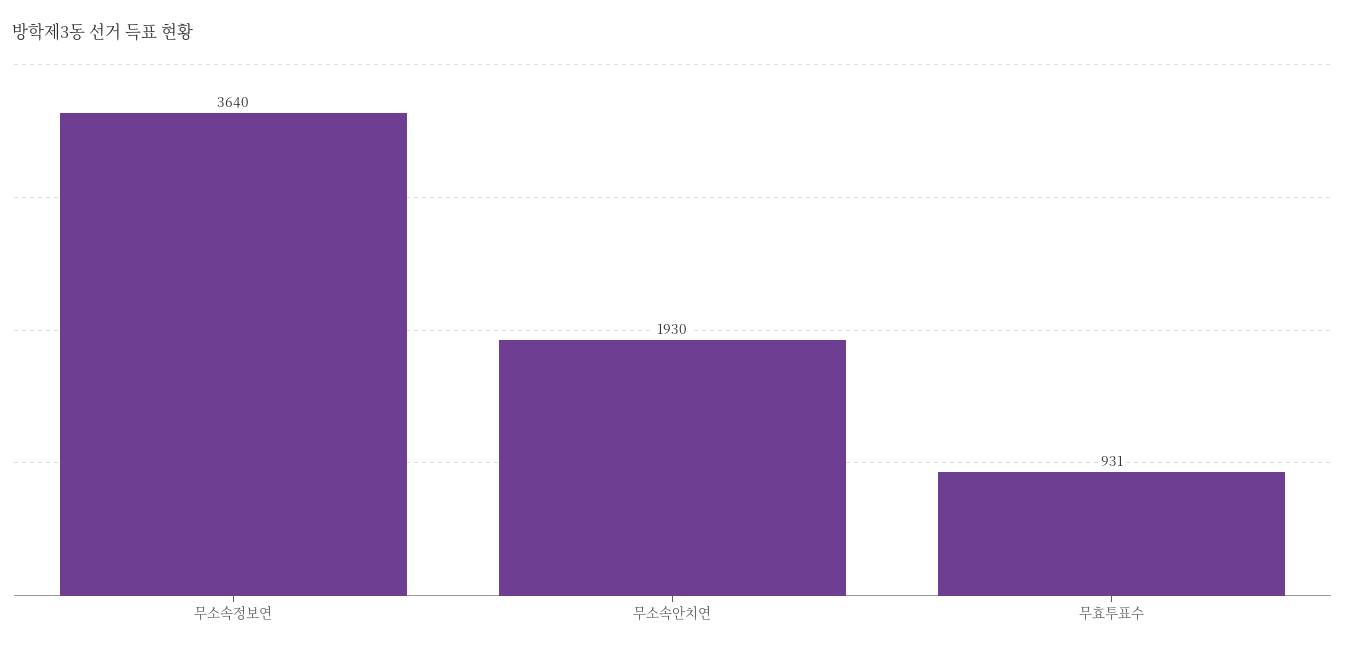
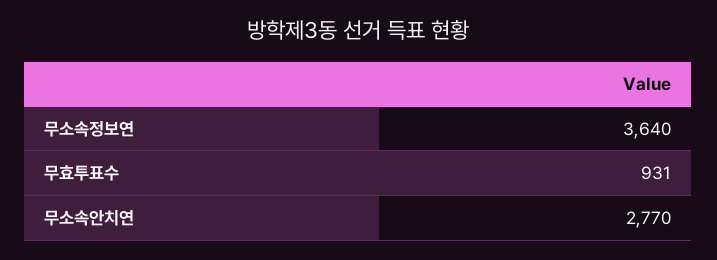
  {
    "무소속정보연": 3640,
-   "무소속안치연": 1930,
+   "무소속안치연": 2770,
    "무효투표수": 931
  }

